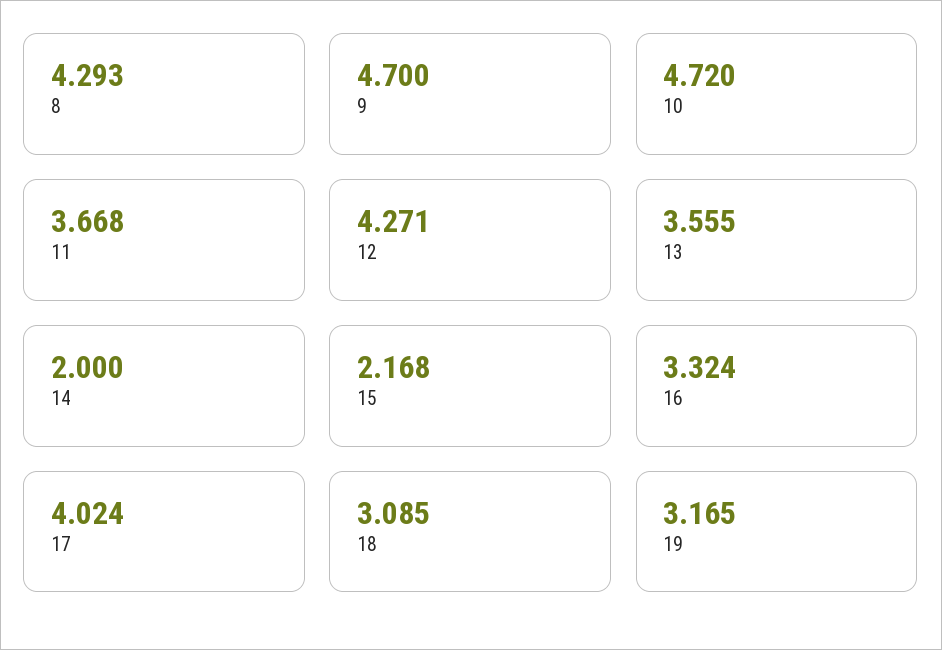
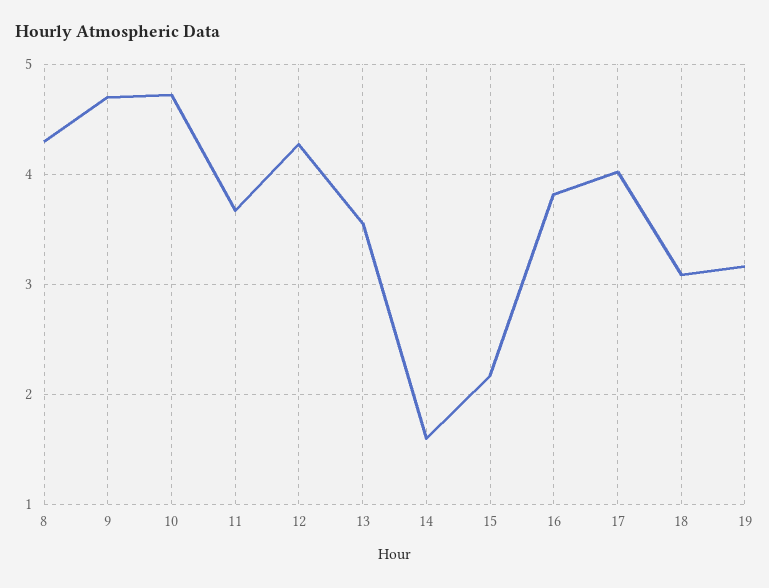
  {
    "8": 4.293,
    "9": 4.7,
    "10": 4.72,
    "11": 3.668,
    "12": 4.271,
    "13": 3.555,
-   "14": 2,
+   "14": 1.6,
    "15": 2.168,
-   "16": 3.324,
+   "16": 3.8,
    "17": 4.024,
    "18": 3.085,
    "19": 3.165
  }

